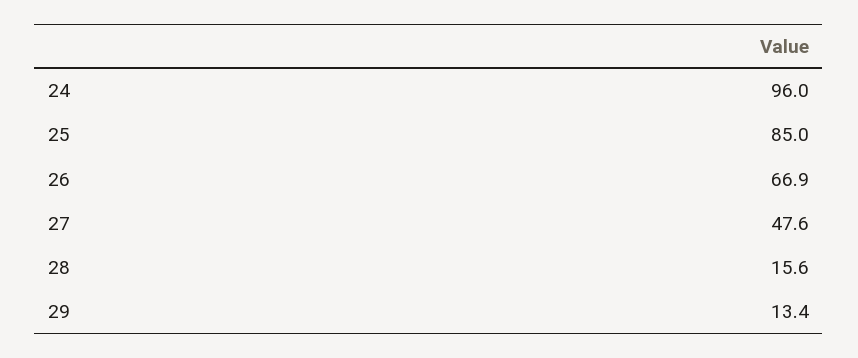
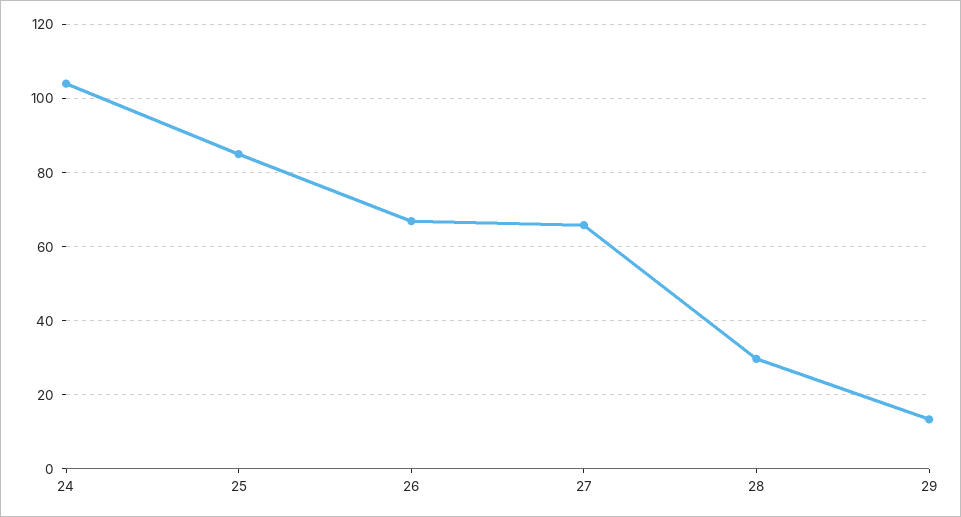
  {
-   "24": 96,
+   "24": 104,
    "25": 85,
    "26": 66.9,
-   "27": 47.6,
+   "27": 66,
-   "28": 15.6,
+   "28": 30,
    "29": 13.4
  }

